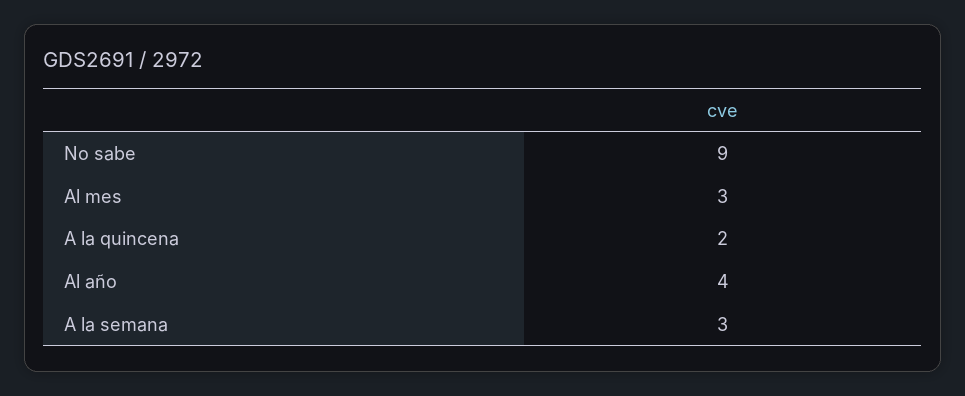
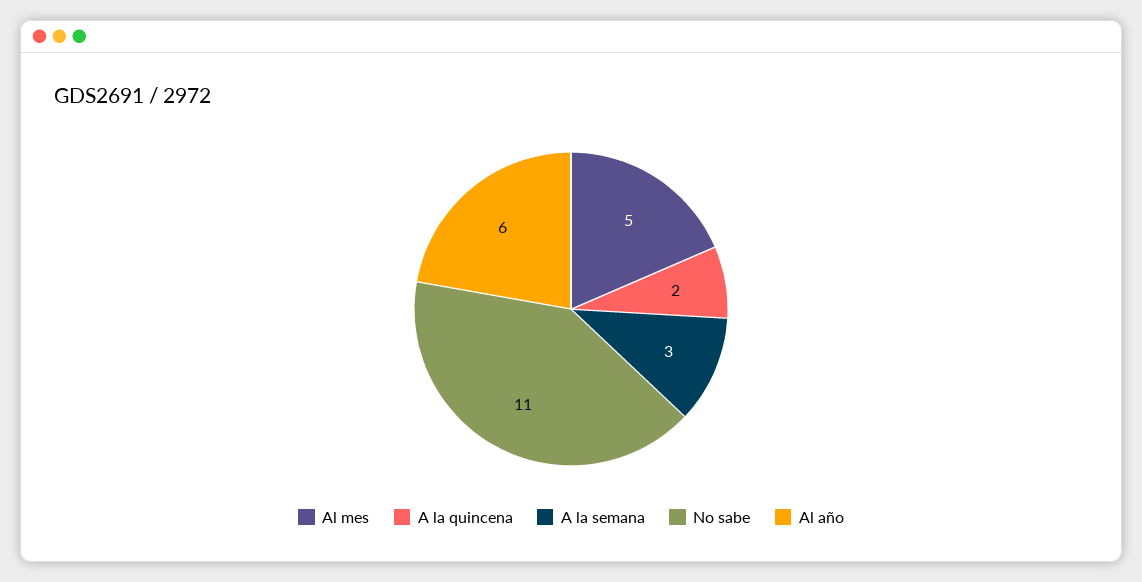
  {
-   "No sabe": 9,
+   "No sabe": 11,
-   "Al mes": 3,
+   "Al mes": 5,
    "A la quincena": 2,
-   "Al año": 4,
+   "Al año": 6,
    "A la semana": 3
  }

